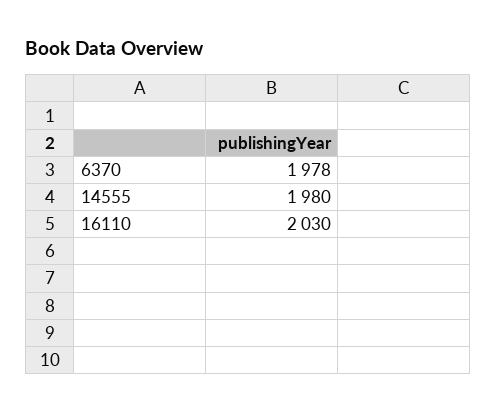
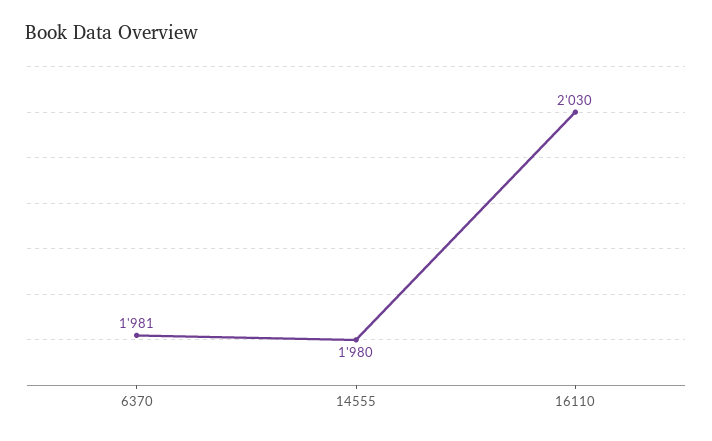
  {
-   "6370": 1978,
+   "6370": 1981,
    "14555": 1980,
    "16110": 2030
  }

